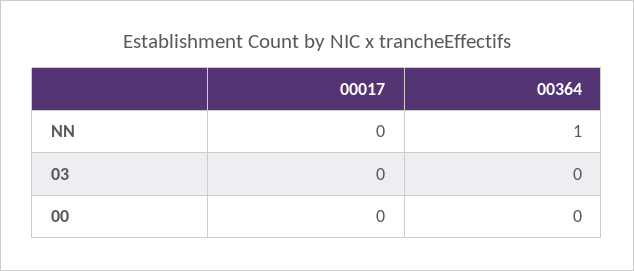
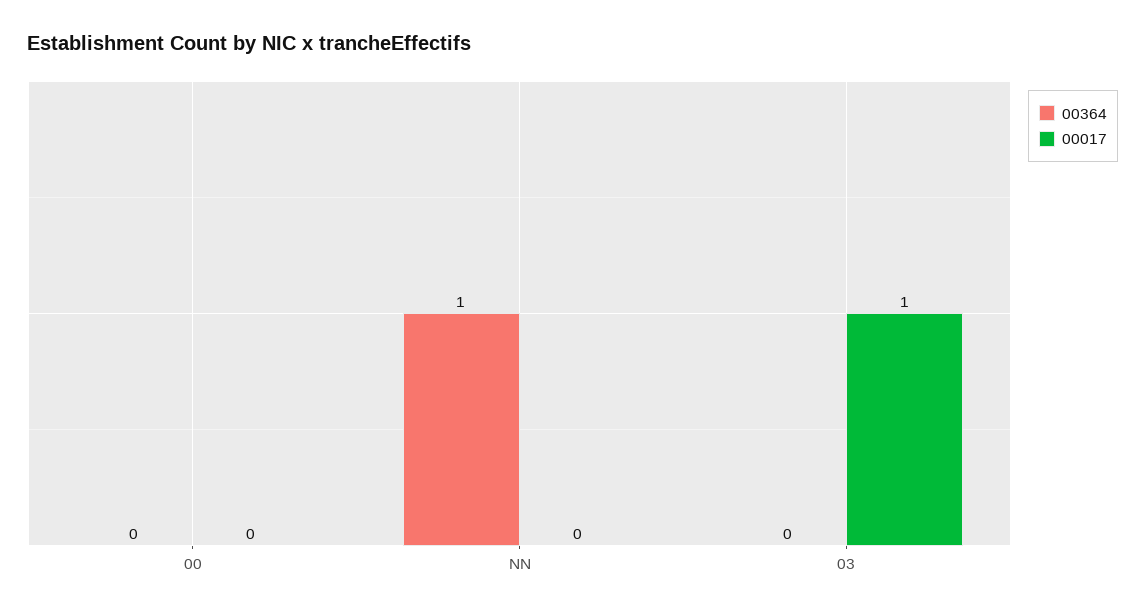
  {
    "00017": {
      "NN": 0,
-     "03": 0,
+     "03": 1,
      "00": 0
    },
    "00364": {
      "NN": 1,
      "03": 0,
      "00": 0
    }
  }

